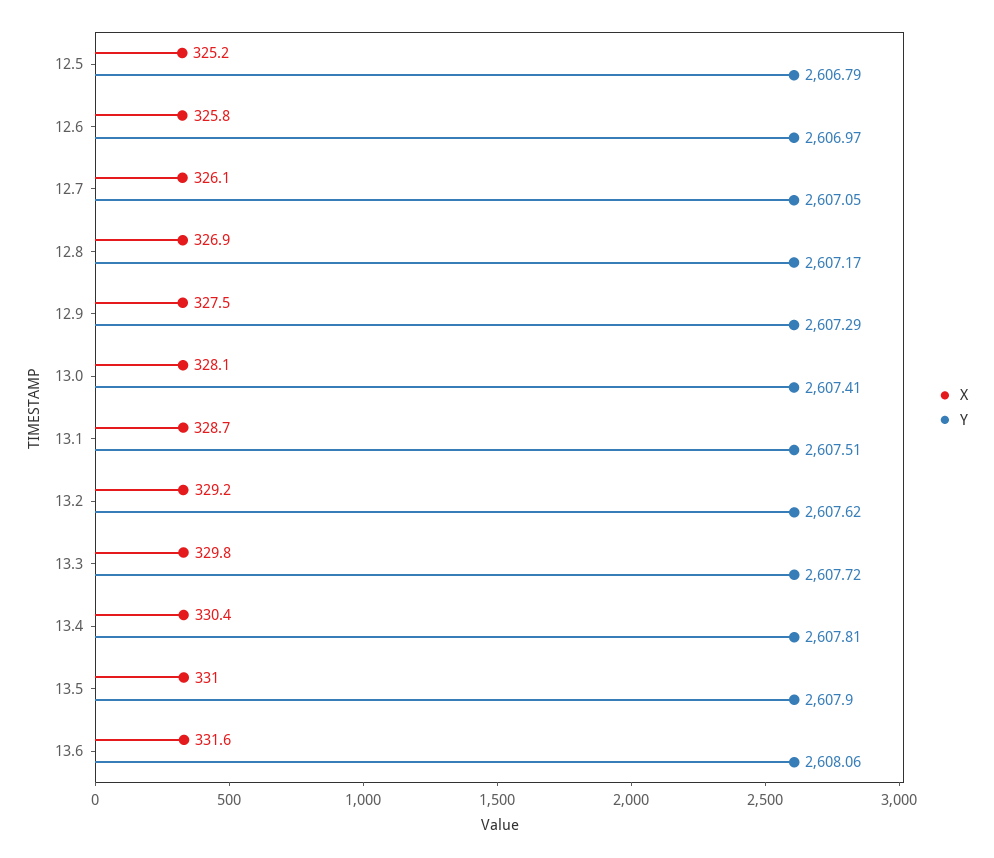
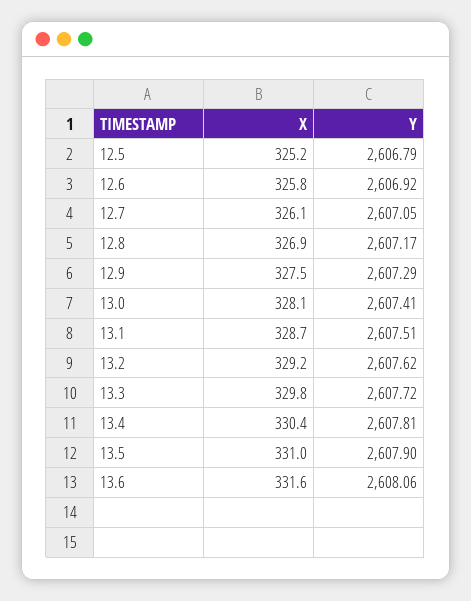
  {
    "X": {
      "12.5": 325.2,
      "12.6": 325.8,
      "12.7": 326.1,
      "12.8": 326.9,
      "12.9": 327.5,
      "13.0": 328.1,
      "13.1": 328.7,
      "13.2": 329.2,
      "13.3": 329.8,
      "13.4": 330.4,
      "13.5": 331,
      "13.6": 331.6
    },
    "Y": {
      "12.5": 2606.79,
-     "12.6": 2606.97,
+     "12.6": 2606.92,
      "12.7": 2607.05,
      "12.8": 2607.17,
      "12.9": 2607.29,
      "13.0": 2607.41,
      "13.1": 2607.51,
      "13.2": 2607.62,
      "13.3": 2607.72,
      "13.4": 2607.81,
      "13.5": 2607.9,
      "13.6": 2608.06
    }
  }

